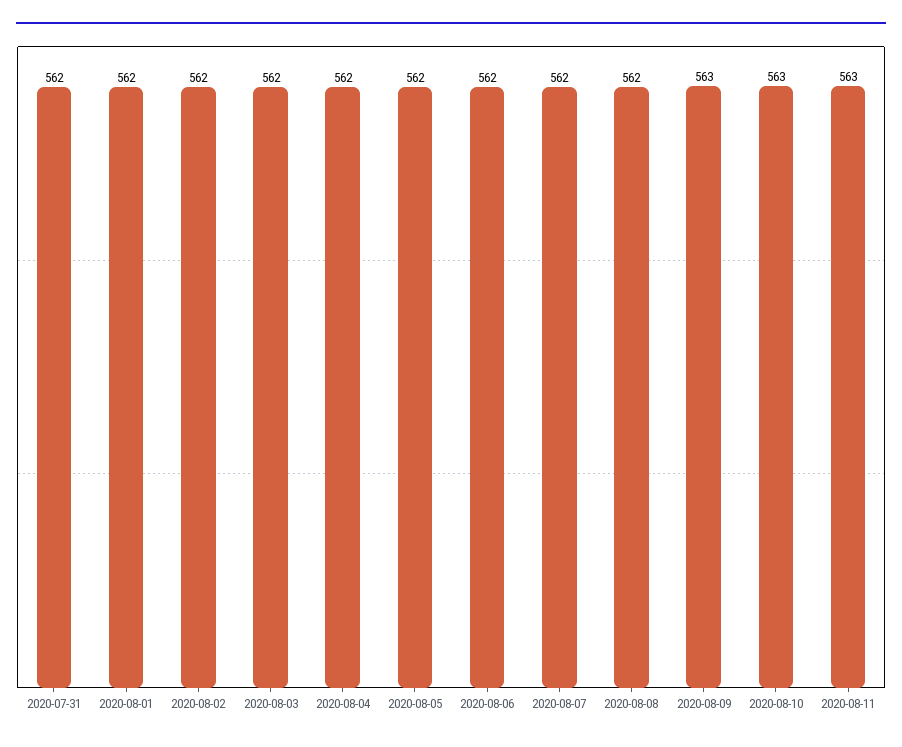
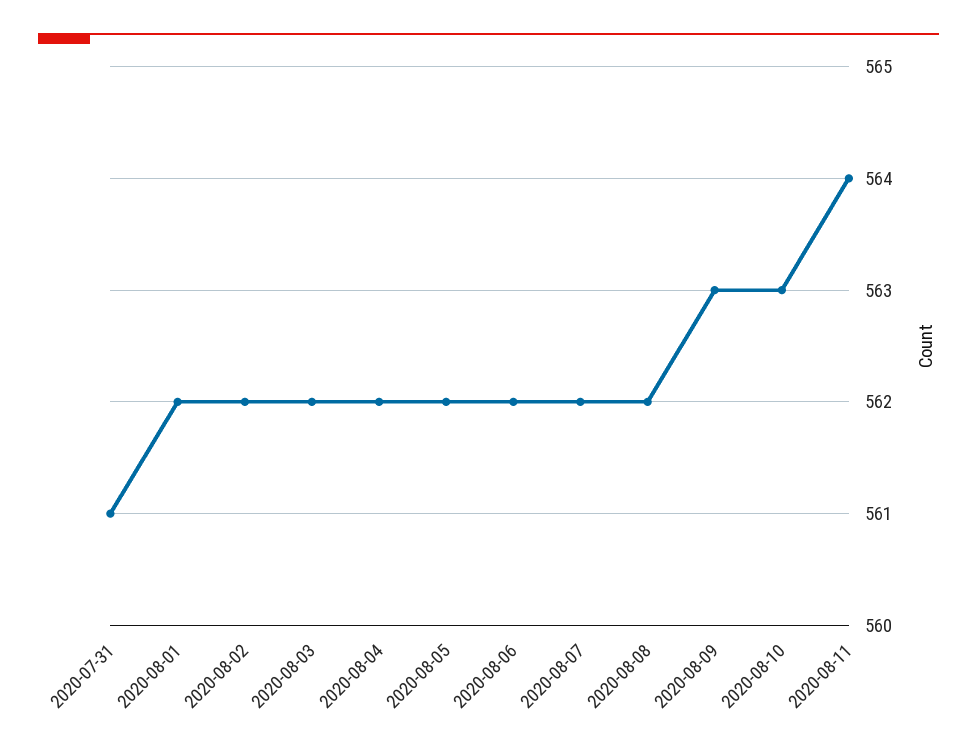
  {
-   "2020-07-31": 562,
+   "2020-07-31": 561,
    "2020-08-01": 562,
    "2020-08-02": 562,
    "2020-08-03": 562,
    "2020-08-04": 562,
    "2020-08-05": 562,
    "2020-08-06": 562,
    "2020-08-07": 562,
    "2020-08-08": 562,
    "2020-08-09": 563,
    "2020-08-10": 563,
-   "2020-08-11": 563
+   "2020-08-11": 564
  }

